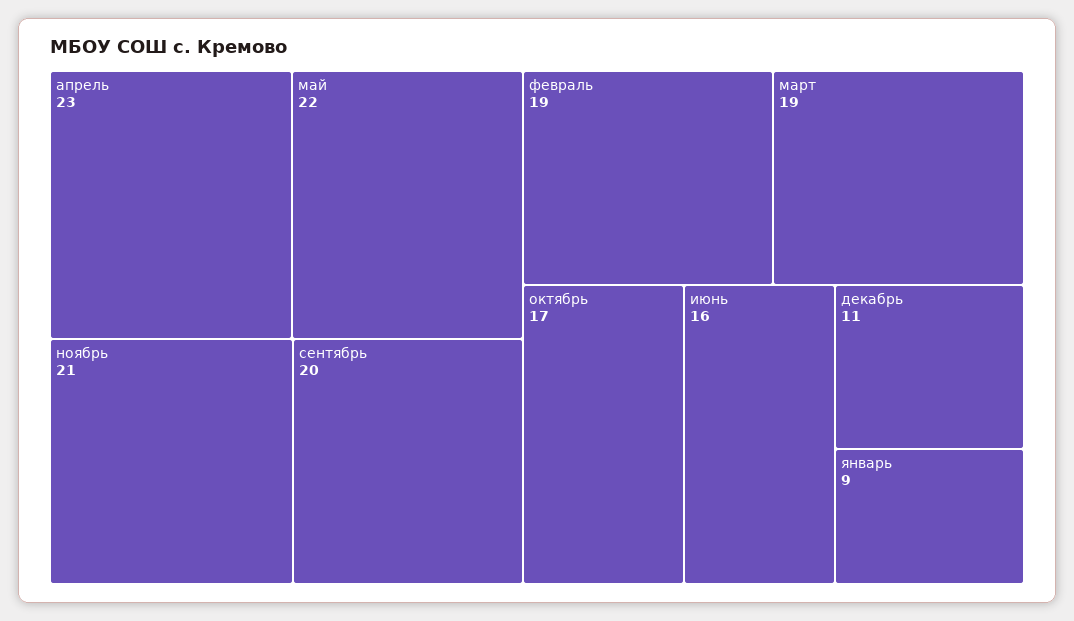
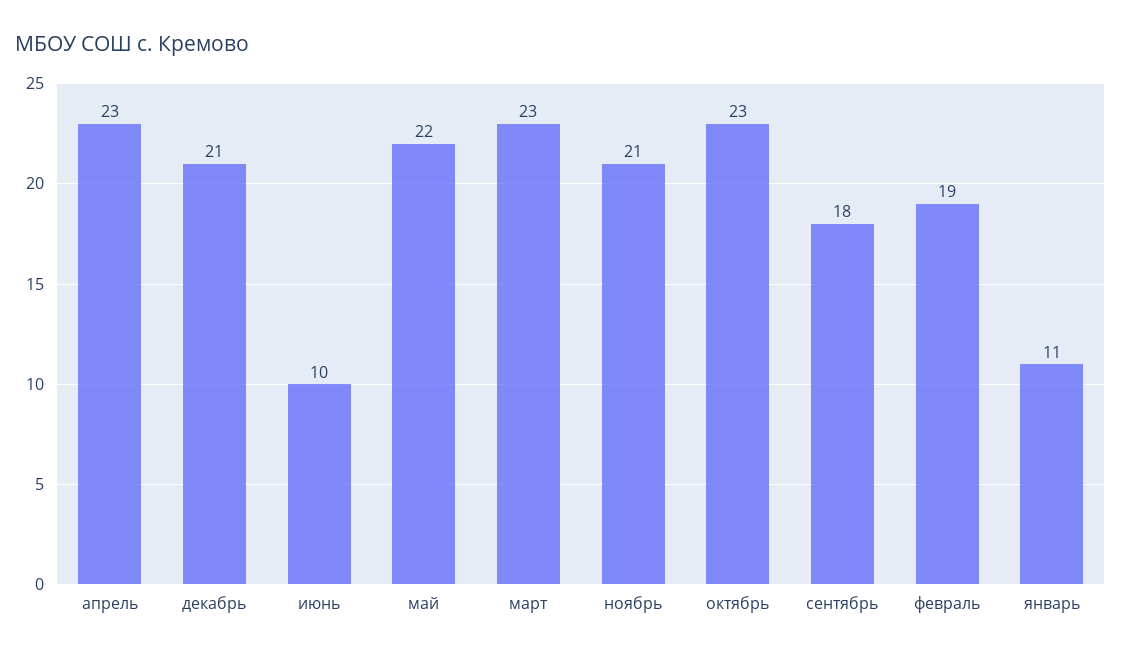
  {
    "апрель": 23,
    "май": 22,
    "ноябрь": 21,
-   "сентябрь": 20,
+   "сентябрь": 18,
    "февраль": 19,
-   "март": 19,
+   "март": 23,
-   "октябрь": 17,
+   "октябрь": 23,
-   "июнь": 16,
+   "июнь": 10,
-   "декабрь": 11,
+   "декабрь": 21,
-   "январь": 9
+   "январь": 11
  }

